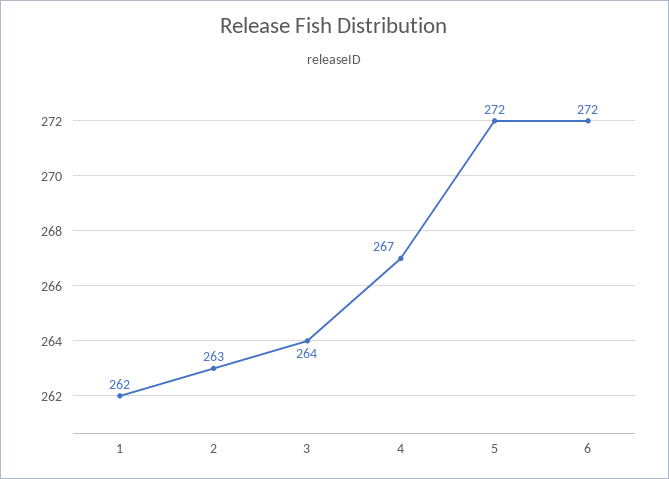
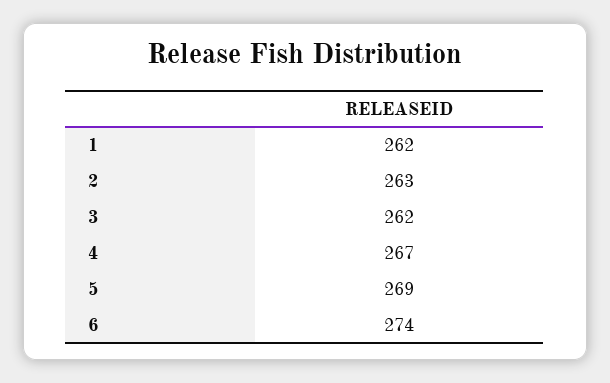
  {
    "1": 262,
    "2": 263,
-   "3": 264,
+   "3": 262,
    "4": 267,
-   "5": 272,
+   "5": 269,
-   "6": 272
+   "6": 274
  }

